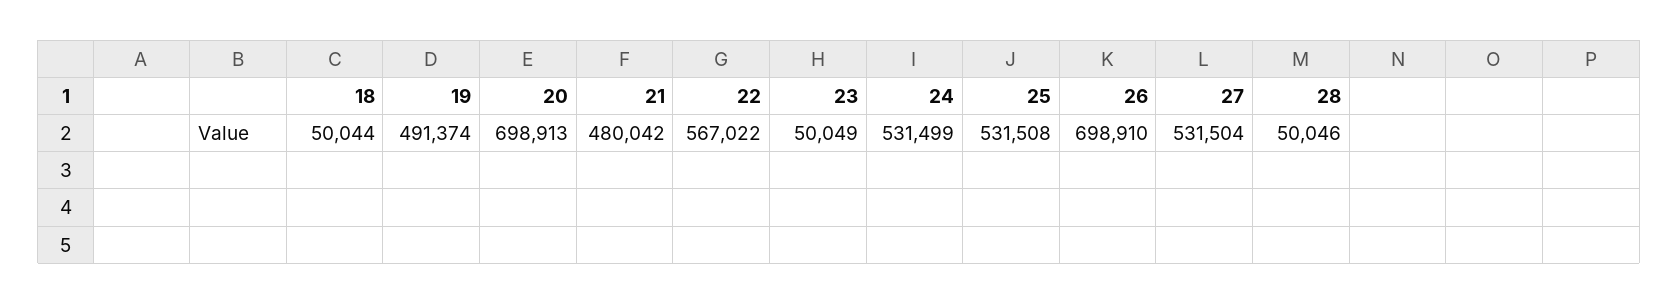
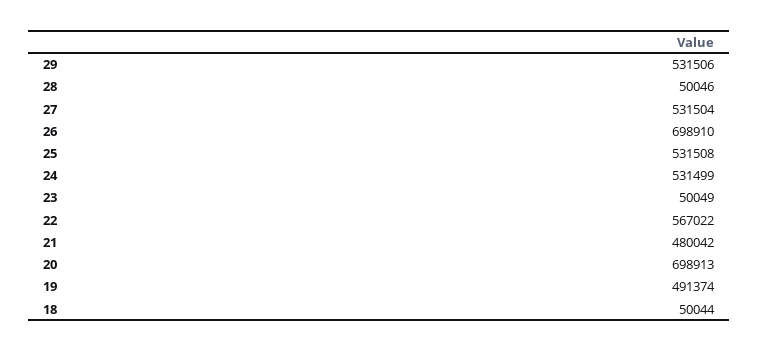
  {
    "18": 50044,
    "19": 491374,
    "20": 698913,
    "21": 480042,
    "22": 567022,
    "23": 50049,
    "24": 531499,
    "25": 531508,
    "26": 698910,
    "27": 531504,
-   "28": 50046
+   "28": 50046,
+   "29": 531506
  }

